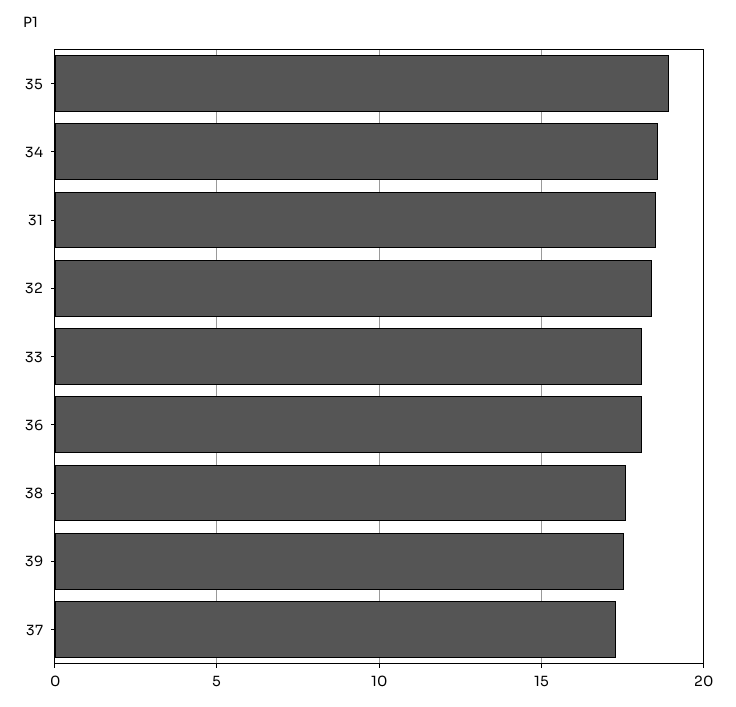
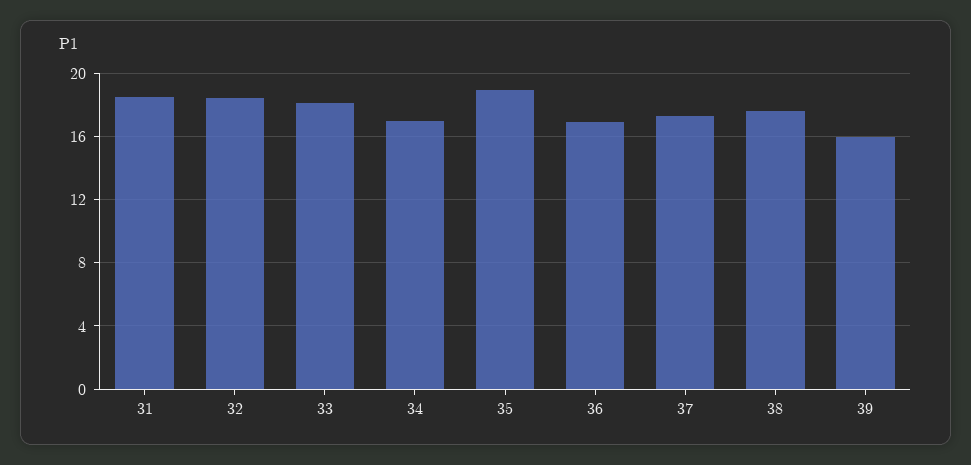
  {
    "35": 19,
-   "34": 18.5,
+   "34": 17,
    "31": 18.5,
    "32": 18.5,
    "33": 18,
-   "36": 18,
+   "36": 17,
    "38": 17.5,
-   "39": 17.5,
+   "39": 16,
    "37": 17.5
  }

